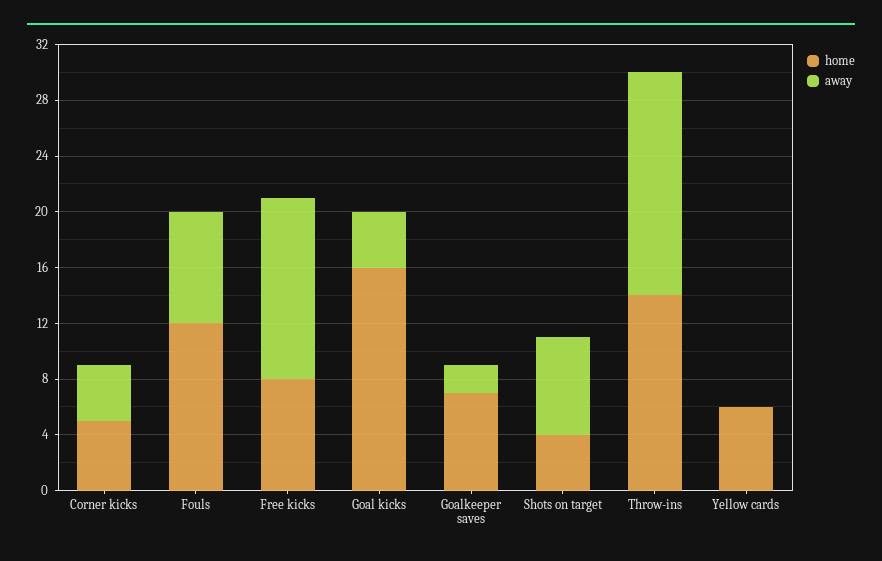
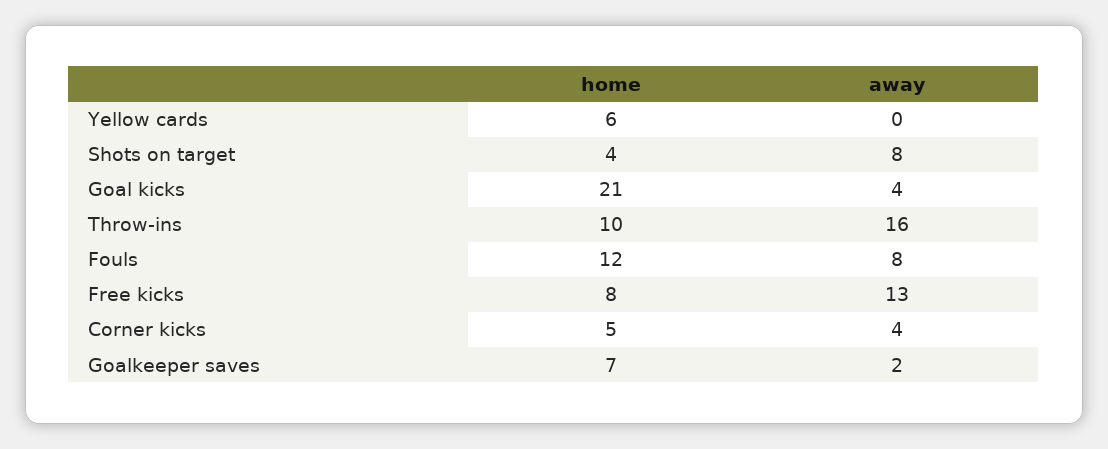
  {
    "home": {
      "Corner kicks": 5,
      "Fouls": 12,
      "Free kicks": 8,
-     "Goal kicks": 16,
+     "Goal kicks": 21,
      "Goalkeeper saves": 7,
      "Shots on target": 4,
-     "Throw-ins": 14,
+     "Throw-ins": 10,
      "Yellow cards": 6
    },
    "away": {
      "Corner kicks": 4,
      "Fouls": 8,
      "Free kicks": 13,
      "Goal kicks": 4,
      "Goalkeeper saves": 2,
-     "Shots on target": 7,
+     "Shots on target": 8,
      "Throw-ins": 16,
      "Yellow cards": 0
    }
  }

